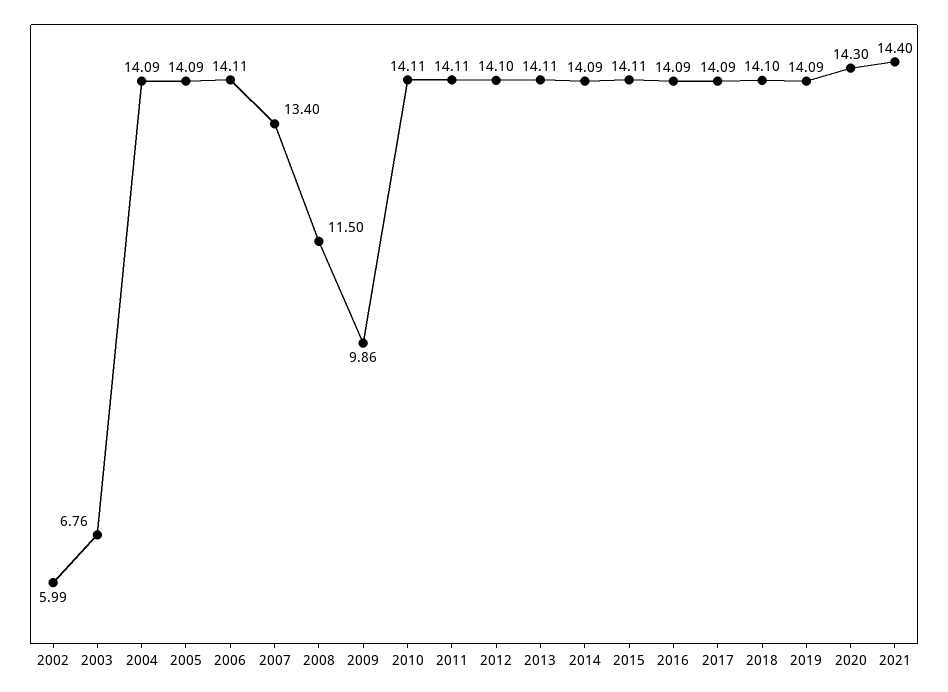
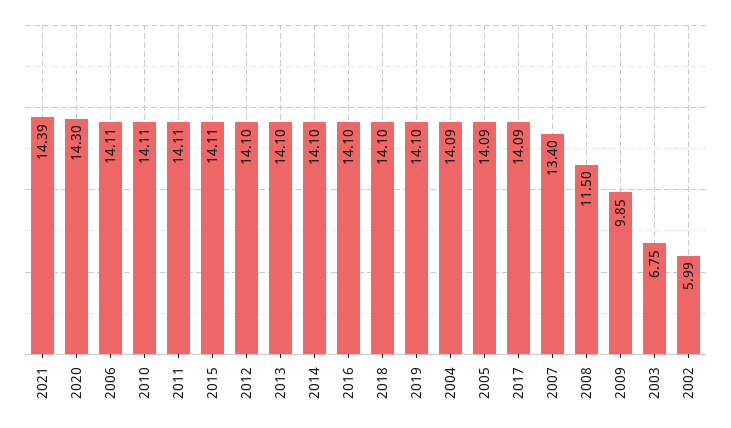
  {
    "2002": 5.99,
-   "2003": 6.76,
+   "2003": 6.75,
    "2004": 14.09,
    "2005": 14.09,
    "2006": 14.11,
    "2007": 13.4,
    "2008": 11.5,
-   "2009": 9.86,
+   "2009": 9.85,
    "2010": 14.11,
    "2011": 14.11,
    "2012": 14.1,
-   "2013": 14.11,
+   "2013": 14.1,
-   "2014": 14.09,
+   "2014": 14.1,
    "2015": 14.11,
-   "2016": 14.09,
+   "2016": 14.1,
    "2017": 14.09,
    "2018": 14.1,
-   "2019": 14.09,
+   "2019": 14.1,
    "2020": 14.3,
-   "2021": 14.4
+   "2021": 14.39
  }

